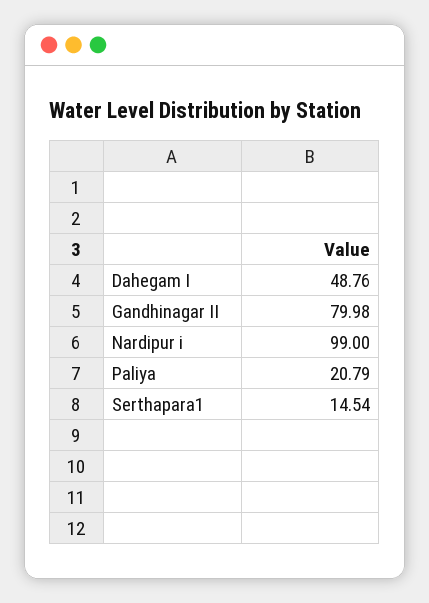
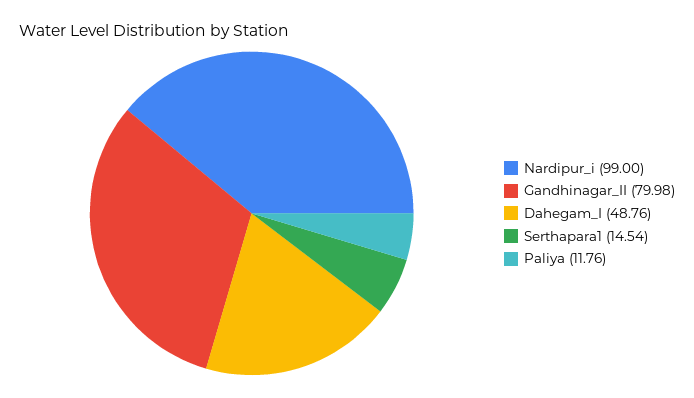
  {
    "Dahegam I": 48.76,
    "Gandhinagar II": 79.98,
    "Nardipur i": 99,
-   "Paliya": 20.79,
+   "Paliya": 11.76,
    "Serthapara1": 14.54
  }

